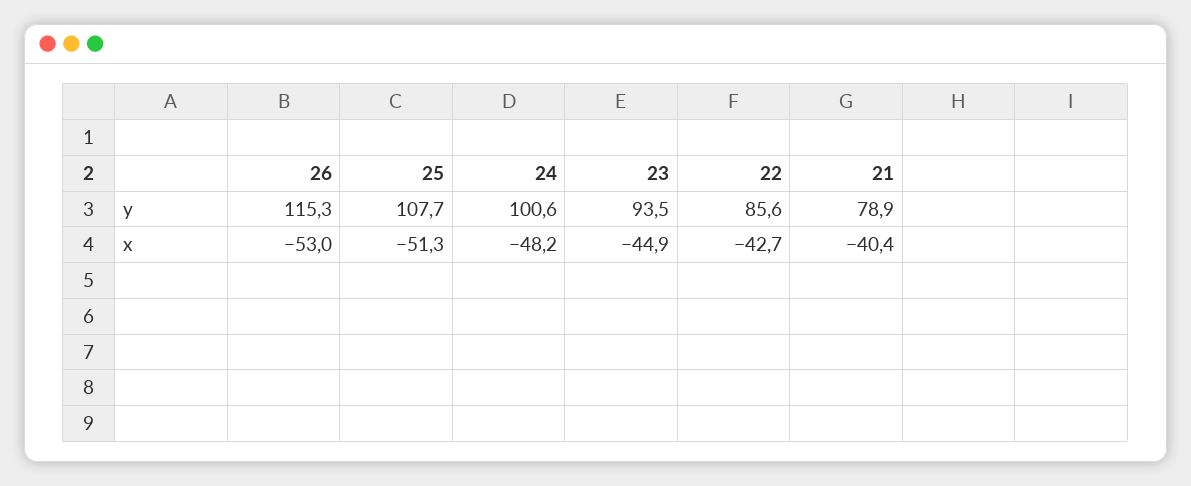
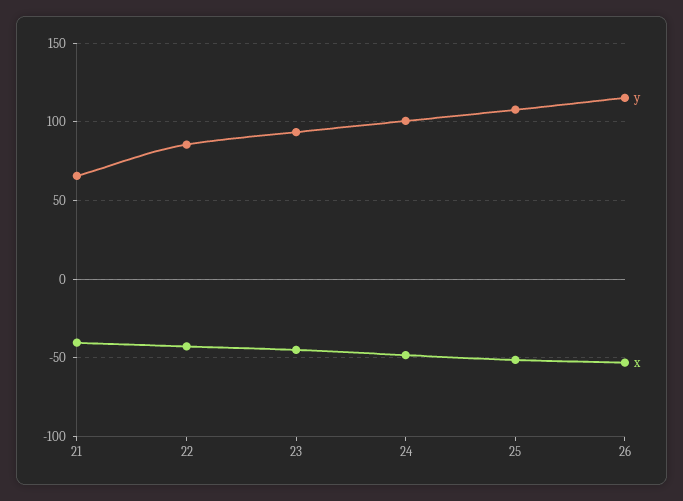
  {
    "y": {
      "26": 115.3,
      "25": 107.7,
      "24": 100.6,
      "23": 93.5,
      "22": 85.6,
-     "21": 78.9
+     "21": 65
    },
    "x": {
      "26": -53,
      "25": -51.3,
      "24": -48.2,
      "23": -44.9,
      "22": -42.7,
      "21": -40.4
    }
  }

